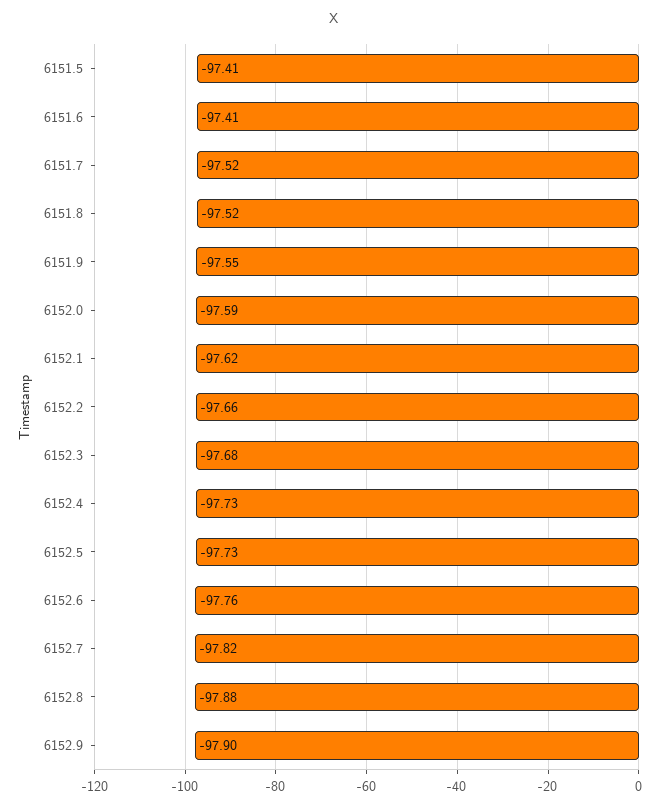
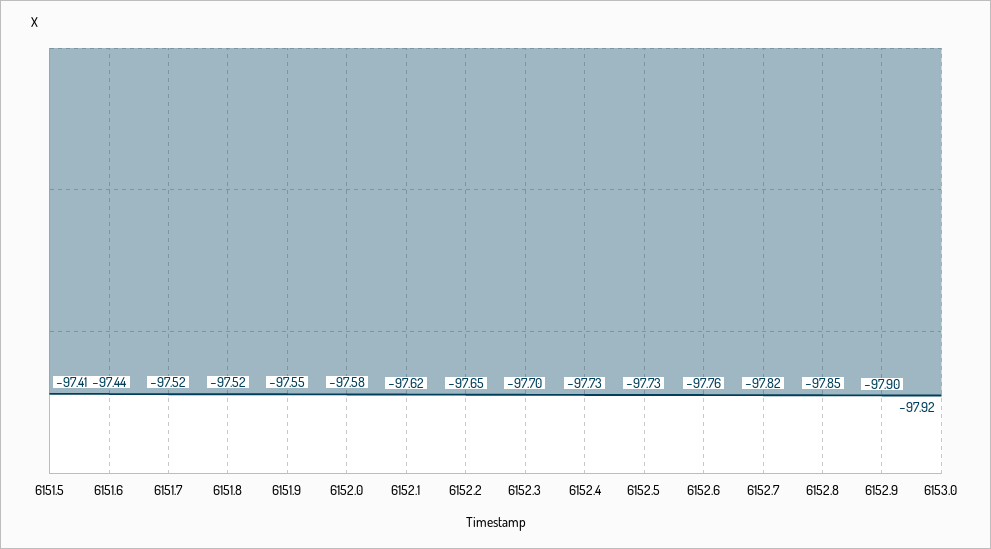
  {
    "6151.5": -97.41,
-   "6151.6": -97.41,
+   "6151.6": -97.44,
    "6151.7": -97.52,
    "6151.8": -97.52,
    "6151.9": -97.55,
-   "6152.0": -97.59,
+   "6152.0": -97.58,
    "6152.1": -97.62,
-   "6152.2": -97.66,
+   "6152.2": -97.65,
-   "6152.3": -97.68,
+   "6152.3": -97.7,
    "6152.4": -97.73,
    "6152.5": -97.73,
    "6152.6": -97.76,
    "6152.7": -97.82,
-   "6152.8": -97.88,
+   "6152.8": -97.85,
-   "6152.9": -97.9
+   "6152.9": -97.9,
+   "6153.0": -97.92
  }

